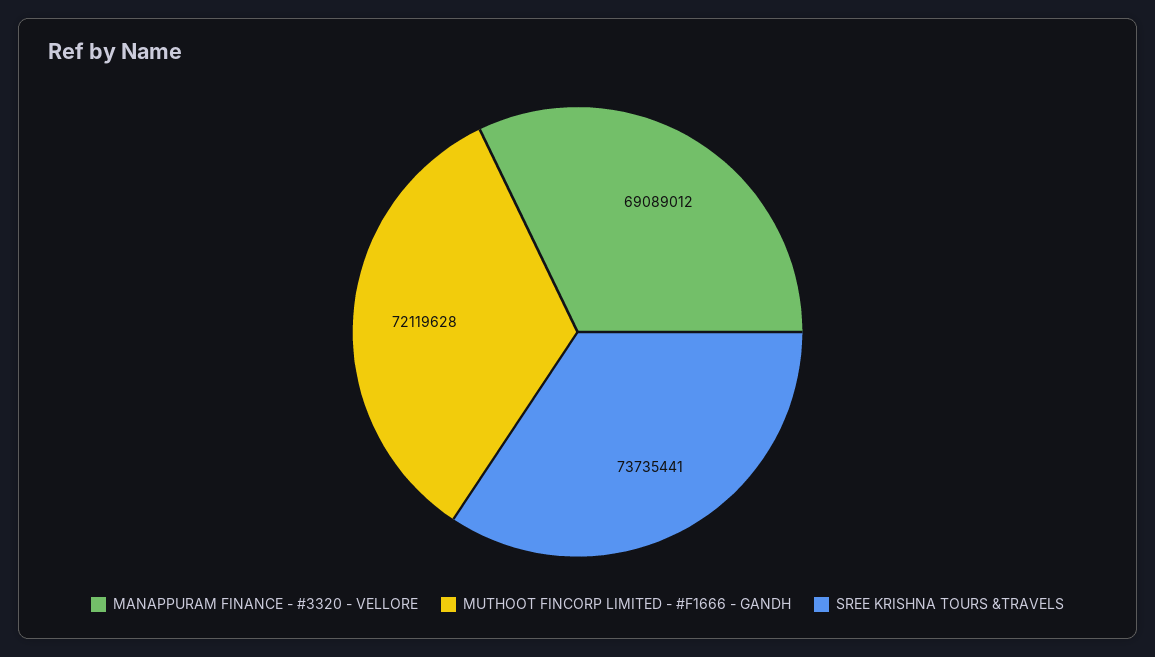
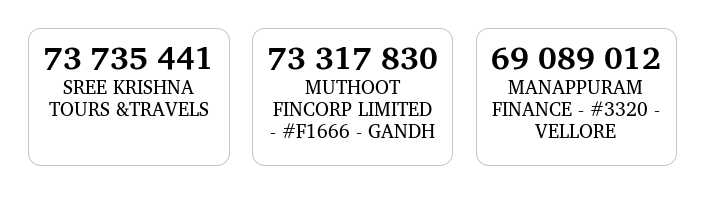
  {
    "MANAPPURAM FINANCE - #3320 - VELLORE": 69089012,
-   "MUTHOOT FINCORP LIMITED - #F1666 - GANDH": 72119628,
+   "MUTHOOT FINCORP LIMITED - #F1666 - GANDH": 73317830,
    "SREE KRISHNA TOURS &TRAVELS": 73735441
  }

